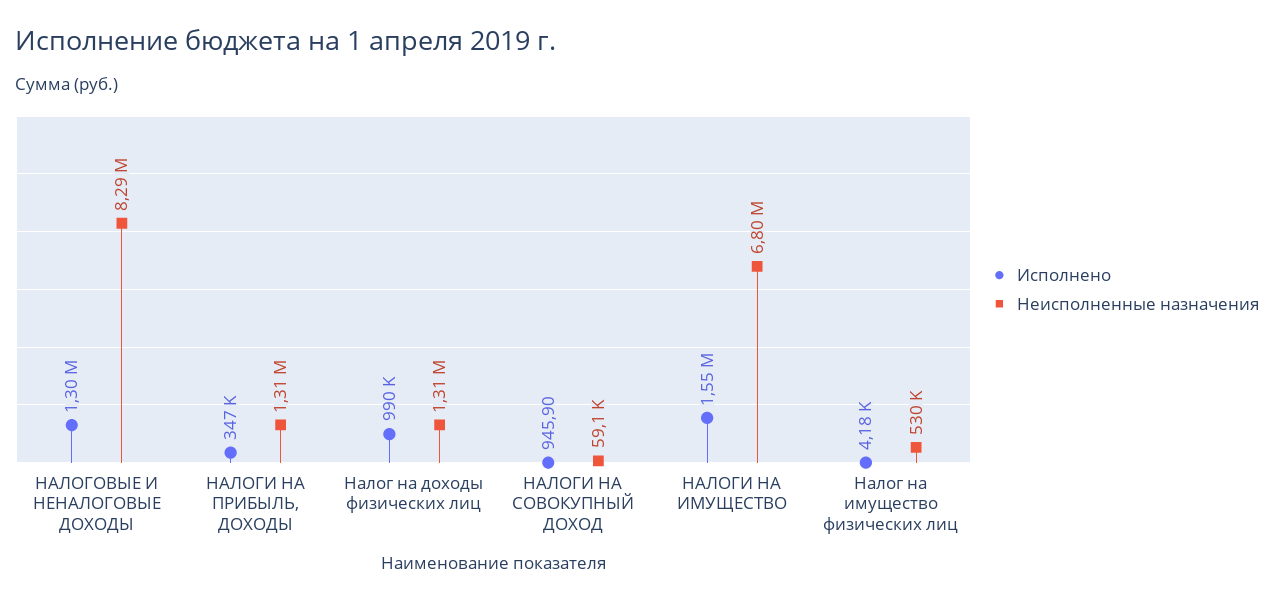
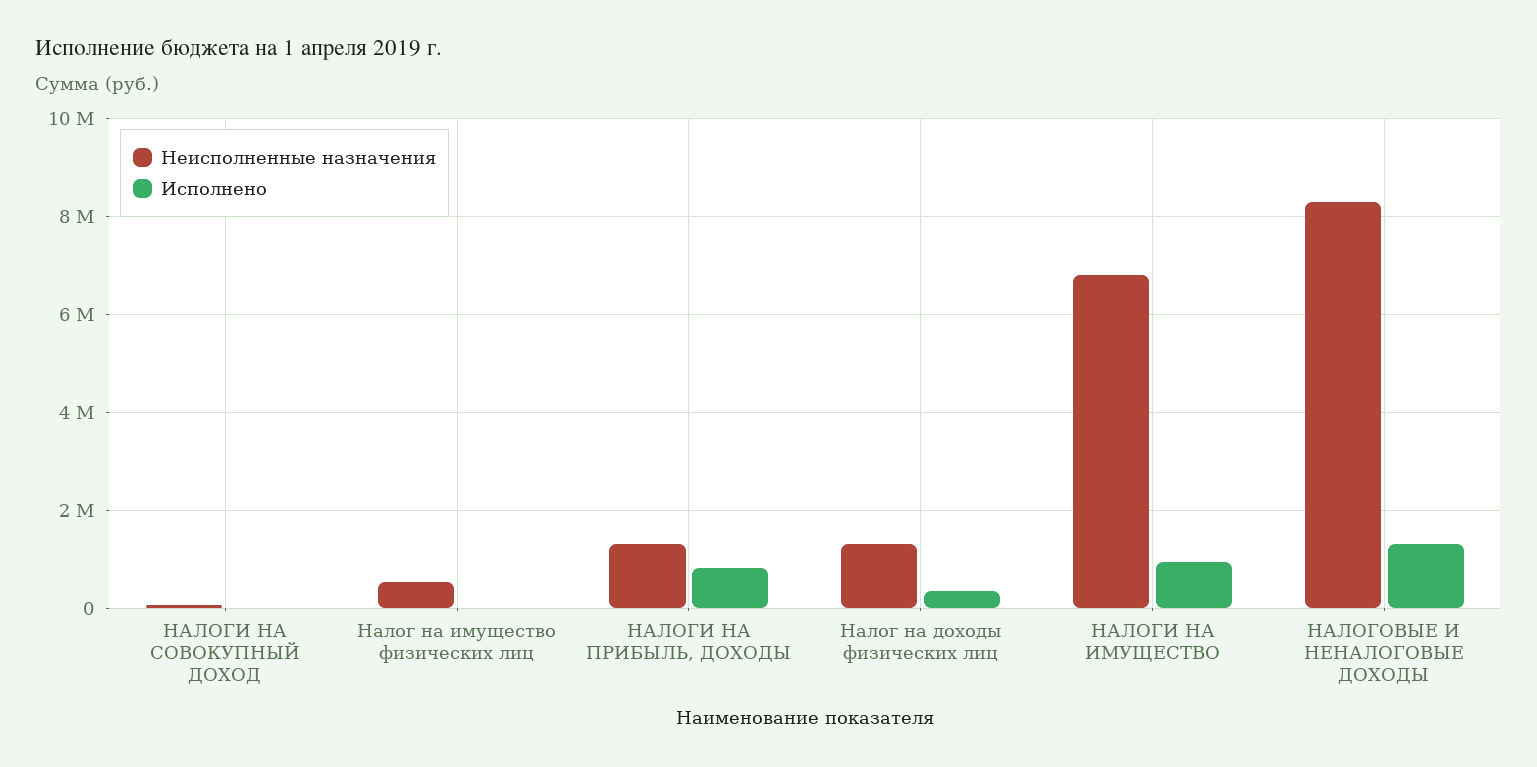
  {
    "Исполнено": {
      "НАЛОГОВЫЕ И НЕНАЛОГОВЫЕ ДОХОДЫ": 1300000,
-     "НАЛОГИ НА ПРИБЫЛЬ, ДОХОДЫ": 347000,
+     "НАЛОГИ НА ПРИБЫЛЬ, ДОХОДЫ": 800000,
-     "Налог на доходы физических лиц": 990000,
+     "Налог на доходы физических лиц": 400000,
      "НАЛОГИ НА СОВОКУПНЫЙ ДОХОД": 945.9,
-     "НАЛОГИ НА ИМУЩЕСТВО": 1550000,
+     "НАЛОГИ НА ИМУЩЕСТВО": 1000000,
      "Налог на имущество физических лиц": 4180
    },
    "Неисполненные назначения": {
      "НАЛОГОВЫЕ И НЕНАЛОГОВЫЕ ДОХОДЫ": 8290000,
      "НАЛОГИ НА ПРИБЫЛЬ, ДОХОДЫ": 1310000,
      "Налог на доходы физических лиц": 1310000,
      "НАЛОГИ НА СОВОКУПНЫЙ ДОХОД": 59100,
      "НАЛОГИ НА ИМУЩЕСТВО": 6800000,
      "Налог на имущество физических лиц": 530000
    }
  }

